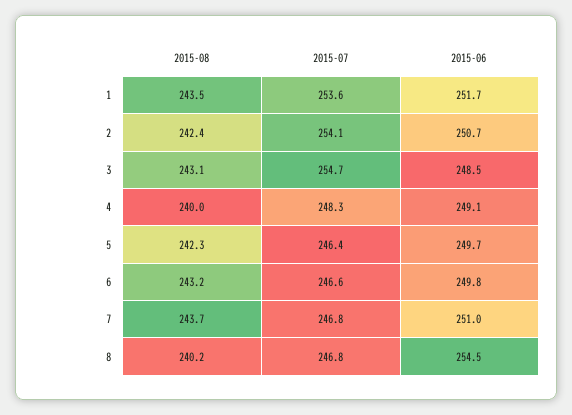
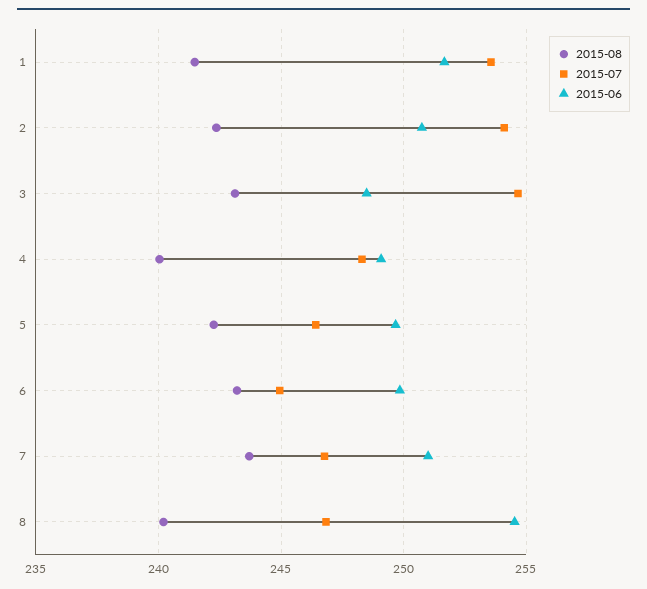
  {
    "2015-08": {
-     "1": 243.5,
+     "1": 241.5,
      "2": 242.4,
      "3": 243.1,
      "4": 240,
      "5": 242.3,
      "6": 243.2,
      "7": 243.7,
      "8": 240.2
    },
    "2015-07": {
      "1": 253.6,
      "2": 254.1,
      "3": 254.7,
      "4": 248.3,
      "5": 246.4,
-     "6": 246.6,
+     "6": 245,
      "7": 246.8,
      "8": 246.8
    },
    "2015-06": {
      "1": 251.7,
      "2": 250.7,
      "3": 248.5,
      "4": 249.1,
      "5": 249.7,
      "6": 249.8,
      "7": 251,
      "8": 254.5
    }
  }

